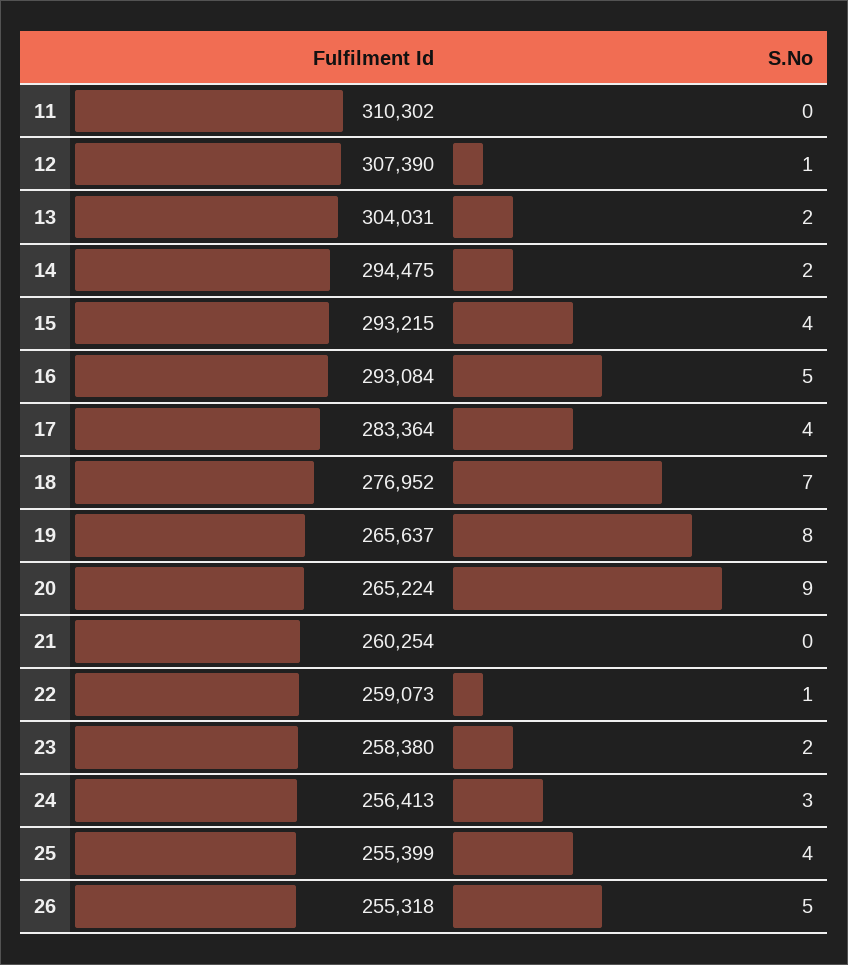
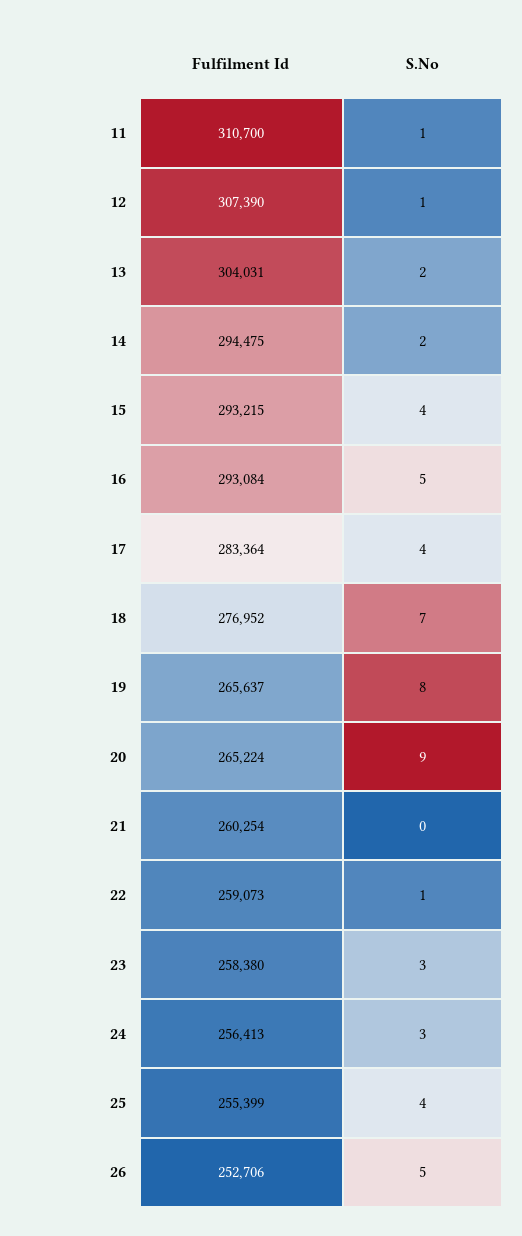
  {
    "Fulfilment Id": {
-     "11": 310302,
+     "11": 310700,
      "12": 307390,
      "13": 304031,
      "14": 294475,
      "15": 293215,
      "16": 293084,
      "17": 283364,
      "18": 276952,
      "19": 265637,
      "20": 265224,
      "21": 260254,
      "22": 259073,
      "23": 258380,
      "24": 256413,
      "25": 255399,
-     "26": 255318
+     "26": 252706
    },
    "S.No": {
-     "11": 0,
+     "11": 1,
      "12": 1,
      "13": 2,
      "14": 2,
      "15": 4,
      "16": 5,
      "17": 4,
      "18": 7,
      "19": 8,
      "20": 9,
      "21": 0,
      "22": 1,
-     "23": 2,
+     "23": 3,
      "24": 3,
      "25": 4,
      "26": 5
    }
  }

